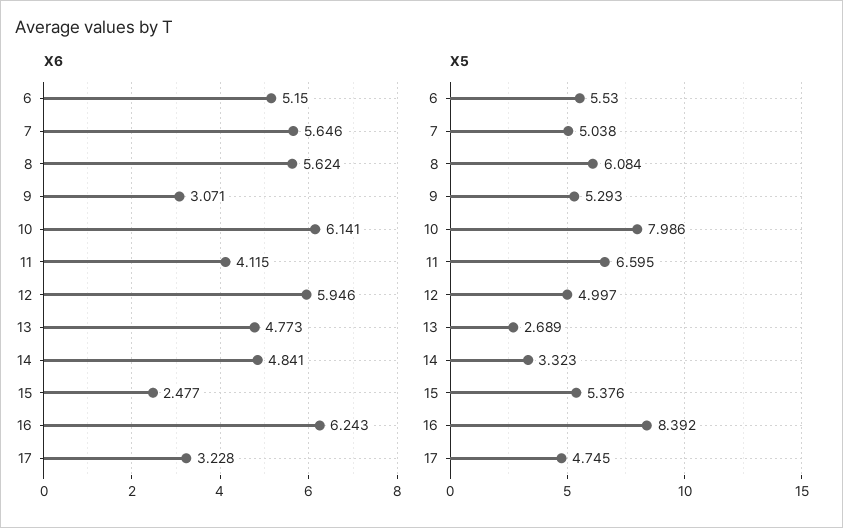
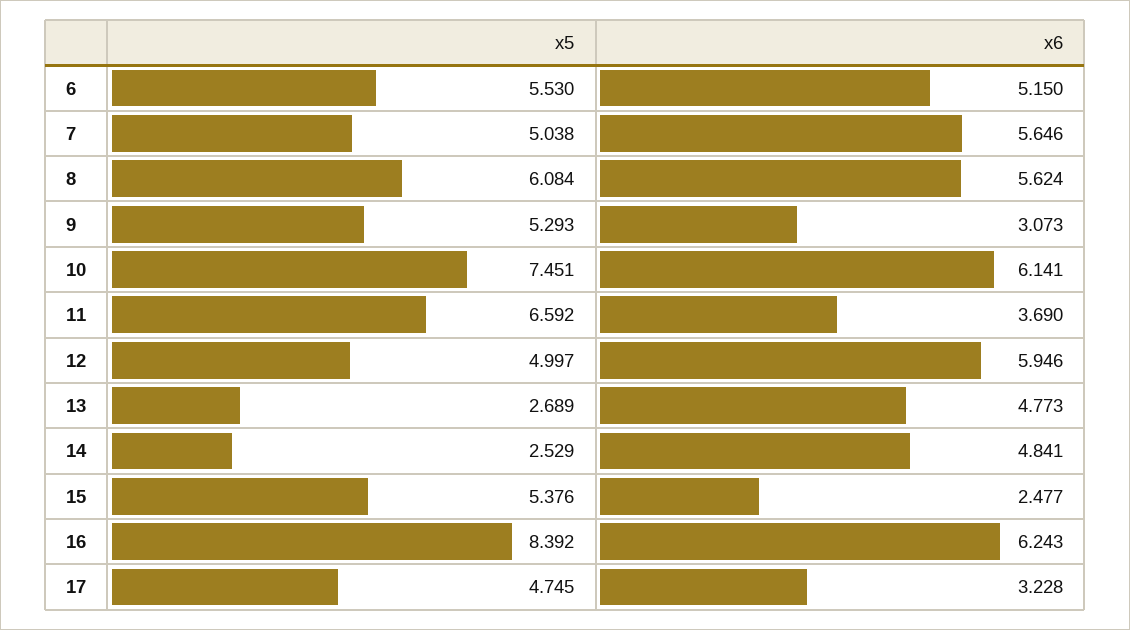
  {
    "X6": {
      "6": 5.15,
      "7": 5.646,
      "8": 5.624,
-     "9": 3.071,
+     "9": 3.073,
      "10": 6.141,
-     "11": 4.115,
+     "11": 3.69,
      "12": 5.946,
      "13": 4.773,
      "14": 4.841,
      "15": 2.477,
      "16": 6.243,
      "17": 3.228
    },
    "X5": {
      "6": 5.53,
      "7": 5.038,
      "8": 6.084,
      "9": 5.293,
-     "10": 7.986,
+     "10": 7.451,
-     "11": 6.595,
+     "11": 6.592,
      "12": 4.997,
      "13": 2.689,
-     "14": 3.323,
+     "14": 2.529,
      "15": 5.376,
      "16": 8.392,
      "17": 4.745
    }
  }

